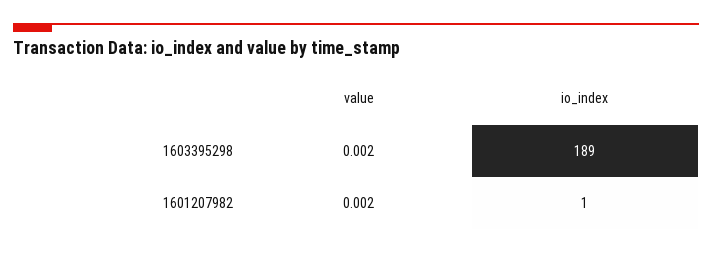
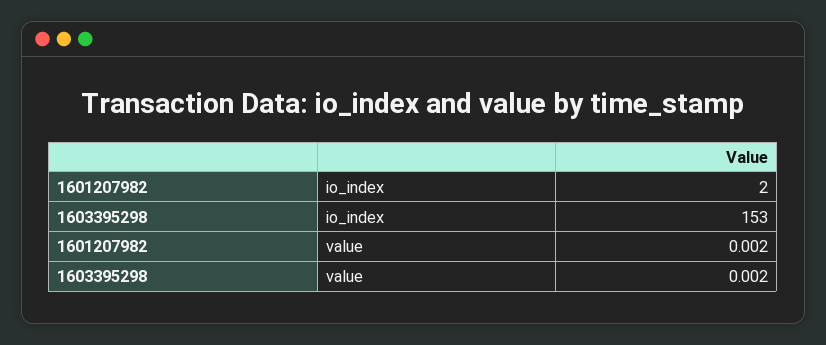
  {
    "value": {
      "1603395298": 0.002,
      "1601207982": 0.002
    },
    "io_index": {
-     "1603395298": 189,
+     "1603395298": 153,
-     "1601207982": 1
+     "1601207982": 2
    }
  }

